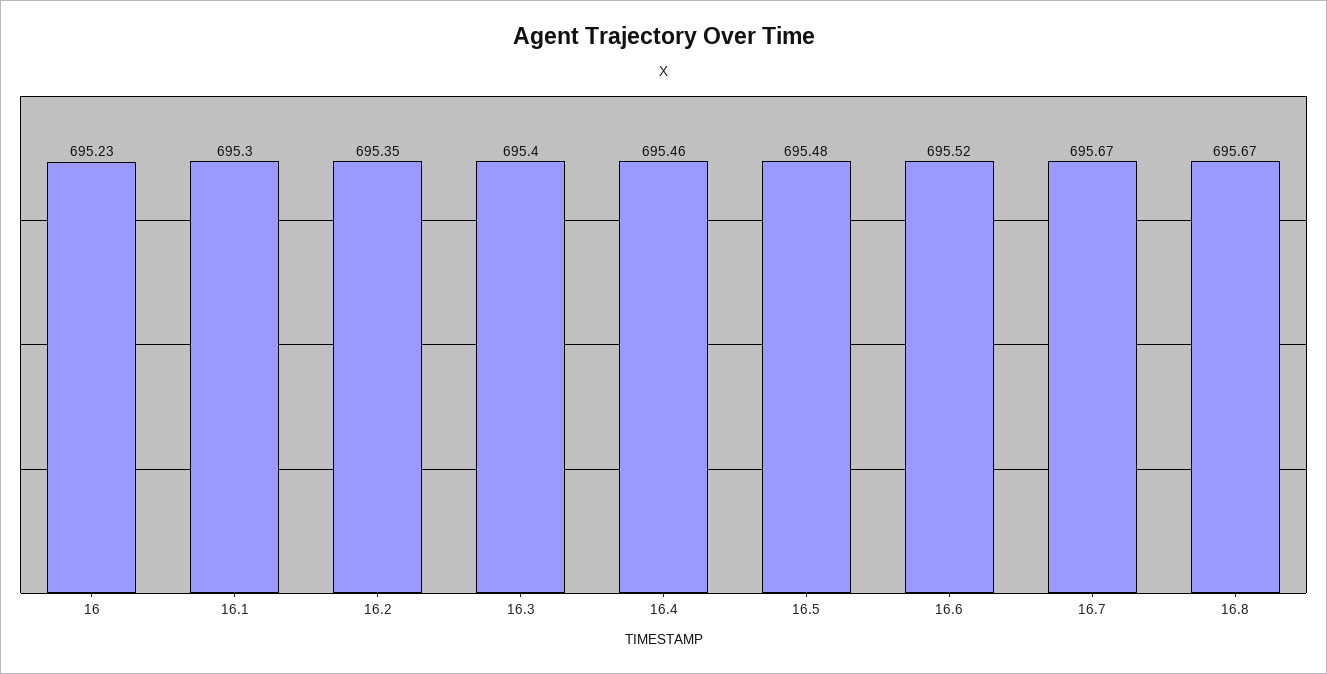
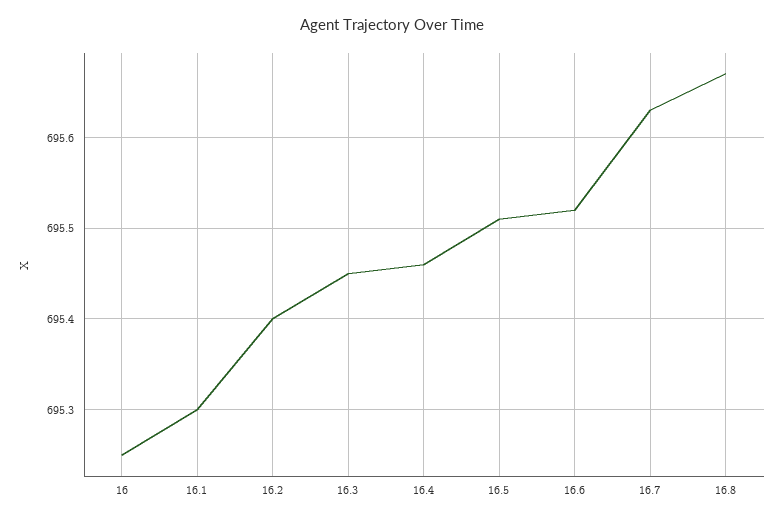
  {
-   "16": 695.23,
+   "16": 695.25,
    "16.1": 695.3,
-   "16.2": 695.35,
+   "16.2": 695.4,
-   "16.3": 695.4,
+   "16.3": 695.45,
    "16.4": 695.46,
-   "16.5": 695.48,
+   "16.5": 695.51,
    "16.6": 695.52,
-   "16.7": 695.67,
+   "16.7": 695.63,
    "16.8": 695.67
  }

